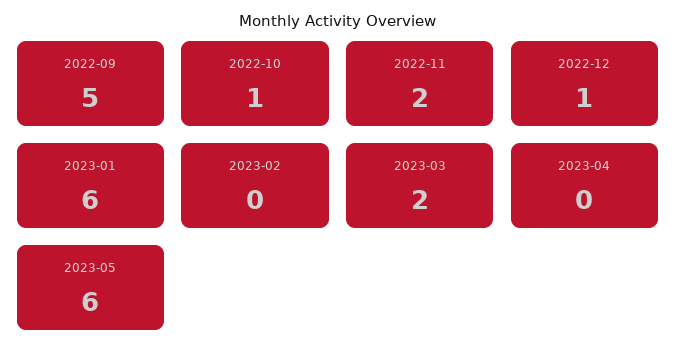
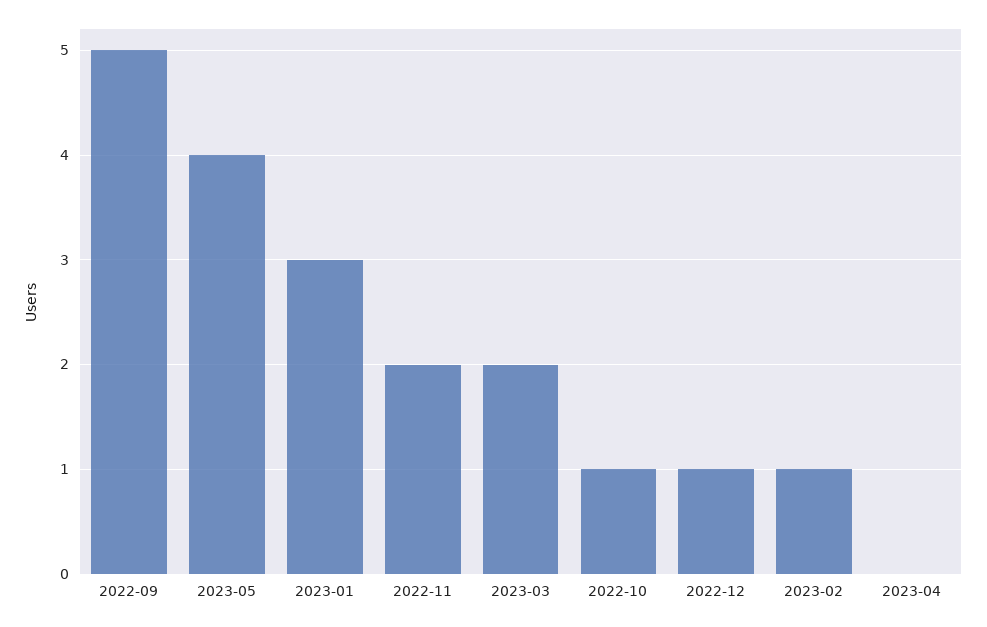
  {
    "2022-09": 5,
    "2022-10": 1,
    "2022-11": 2,
    "2022-12": 1,
-   "2023-01": 6,
+   "2023-01": 3,
-   "2023-02": 0,
+   "2023-02": 1,
    "2023-03": 2,
    "2023-04": 0,
-   "2023-05": 6
+   "2023-05": 4
  }

